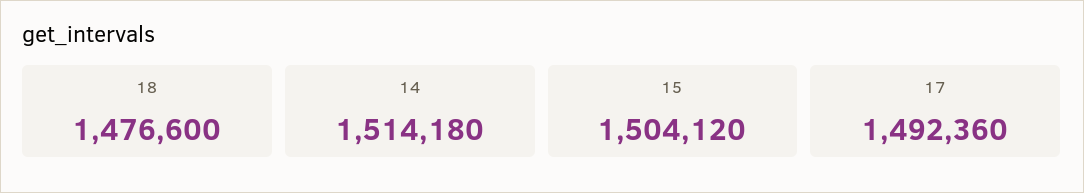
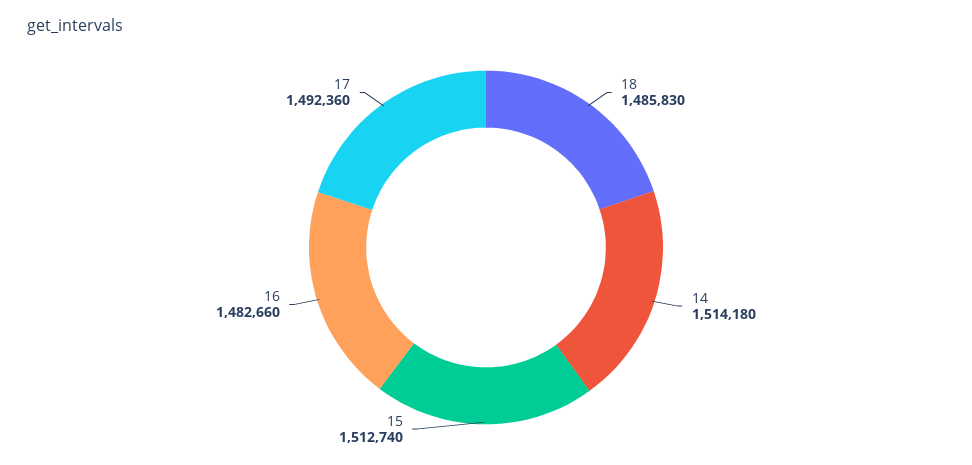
  {
-   "18": 1476600,
+   "18": 1485830,
    "14": 1514180,
-   "15": 1504120,
+   "15": 1512740,
-   "17": 1492360
+   "17": 1492360,
+   "16": 1482660
  }

